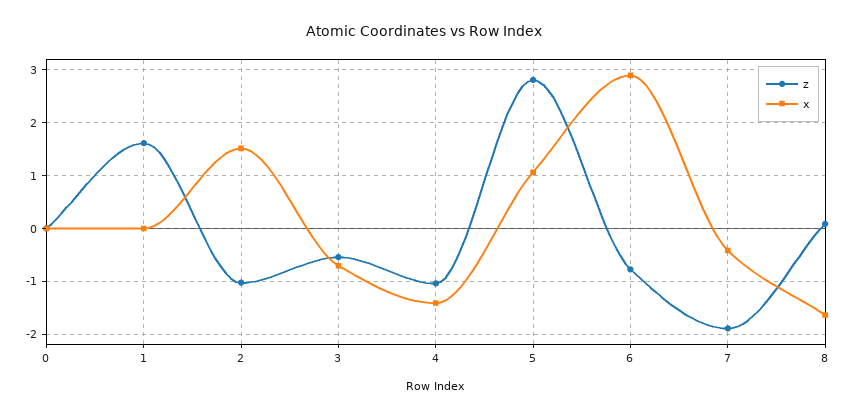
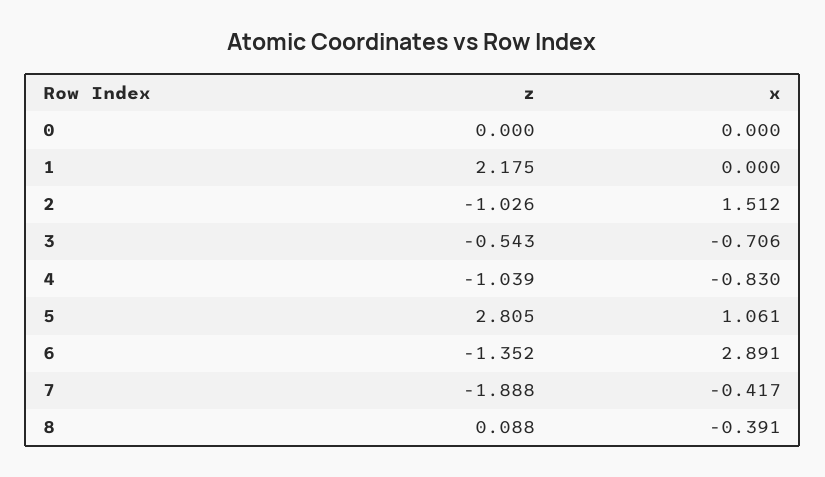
  {
    "z": {
      "0": 0,
-     "1": 1.6,
+     "1": 2.175,
      "2": -1.026,
      "3": -0.543,
      "4": -1.039,
      "5": 2.805,
-     "6": -0.8,
+     "6": -1.352,
      "7": -1.888,
      "8": 0.088
    },
    "x": {
      "0": 0,
      "1": 0,
      "2": 1.512,
      "3": -0.706,
-     "4": -1.4,
+     "4": -0.83,
      "5": 1.061,
      "6": 2.891,
      "7": -0.417,
-     "8": -1.6
+     "8": -0.391
    }
  }

